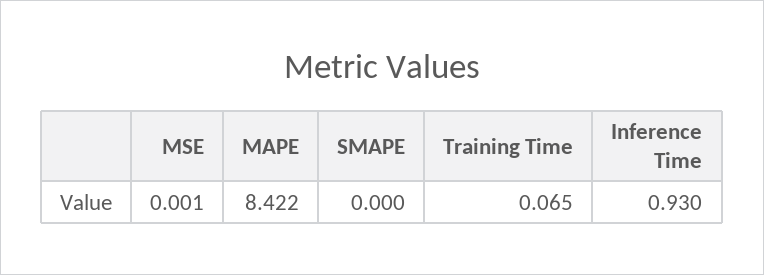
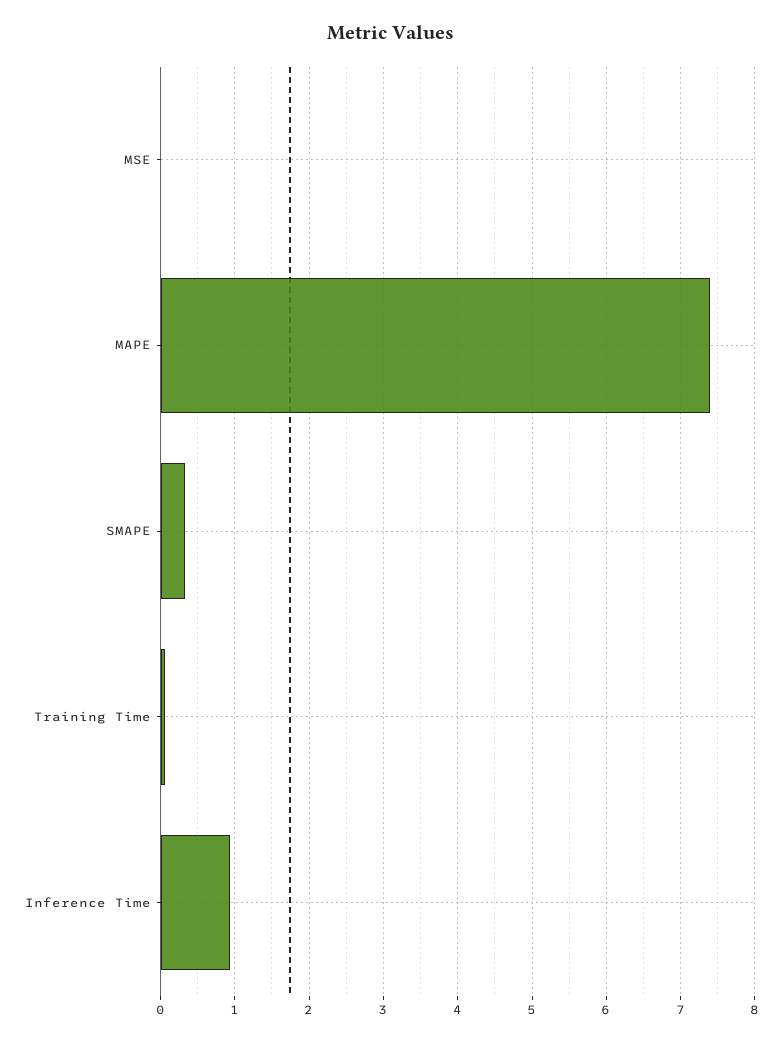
  {
    "MSE": 0.001,
-   "MAPE": 8.422,
+   "MAPE": 7.4,
-   "SMAPE": 0,
+   "SMAPE": 0.3,
    "Training Time": 0.065,
    "Inference Time": 0.93
  }

